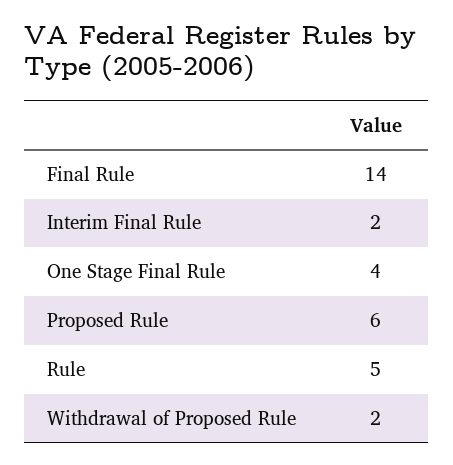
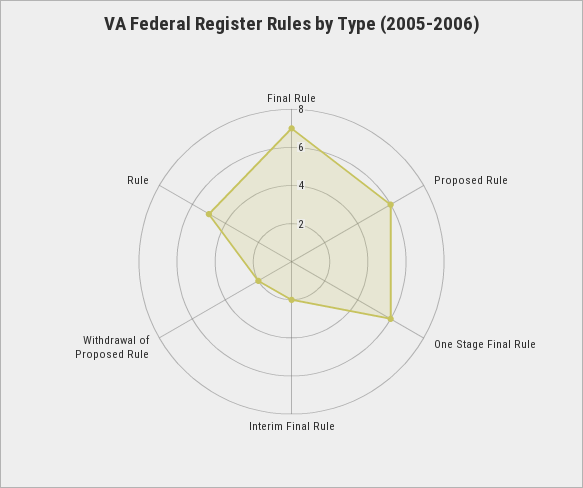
  {
-   "Final Rule": 14,
+   "Final Rule": 7,
    "Interim Final Rule": 2,
-   "One Stage Final Rule": 4,
+   "One Stage Final Rule": 6,
    "Proposed Rule": 6,
    "Rule": 5,
    "Withdrawal of Proposed Rule": 2
  }

